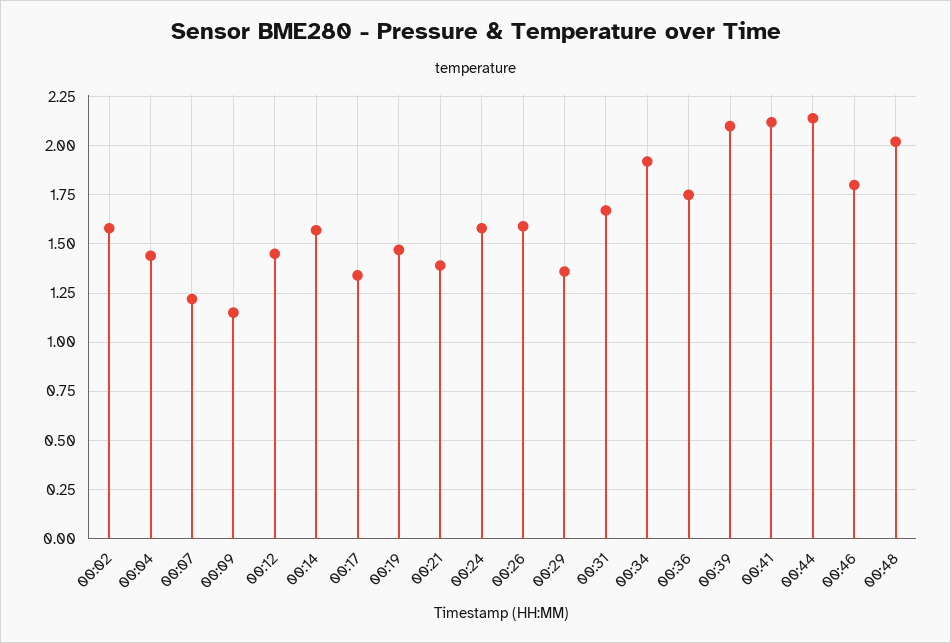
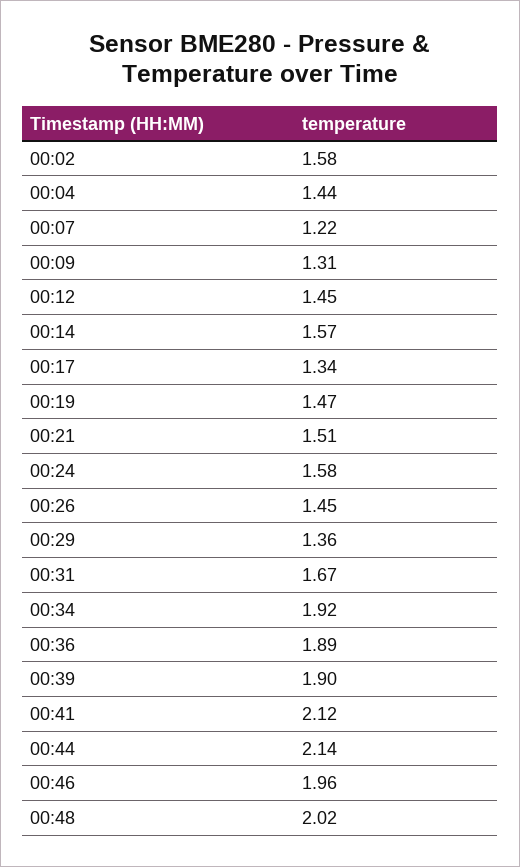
  {
    "00:02": 1.58,
    "00:04": 1.44,
    "00:07": 1.22,
-   "00:09": 1.15,
+   "00:09": 1.31,
    "00:12": 1.45,
    "00:14": 1.57,
    "00:17": 1.34,
    "00:19": 1.47,
-   "00:21": 1.4,
+   "00:21": 1.51,
    "00:24": 1.58,
-   "00:26": 1.6,
+   "00:26": 1.45,
    "00:29": 1.36,
    "00:31": 1.67,
    "00:34": 1.92,
-   "00:36": 1.75,
+   "00:36": 1.89,
-   "00:39": 2.1,
+   "00:39": 1.9,
    "00:41": 2.12,
    "00:44": 2.14,
-   "00:46": 1.8,
+   "00:46": 1.96,
    "00:48": 2.02
  }

